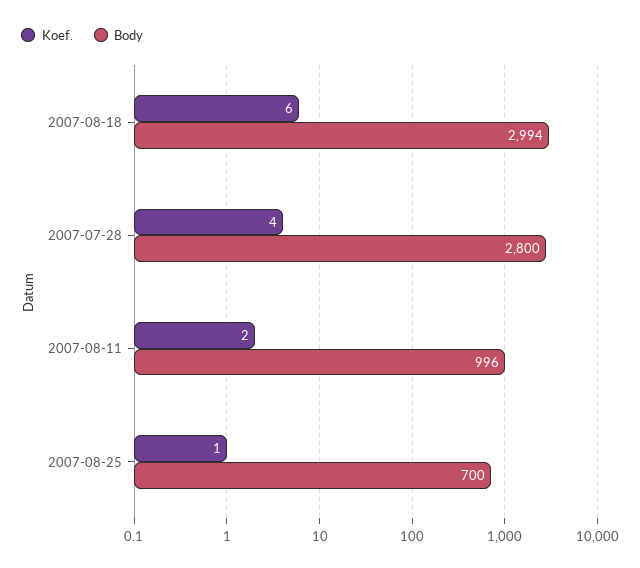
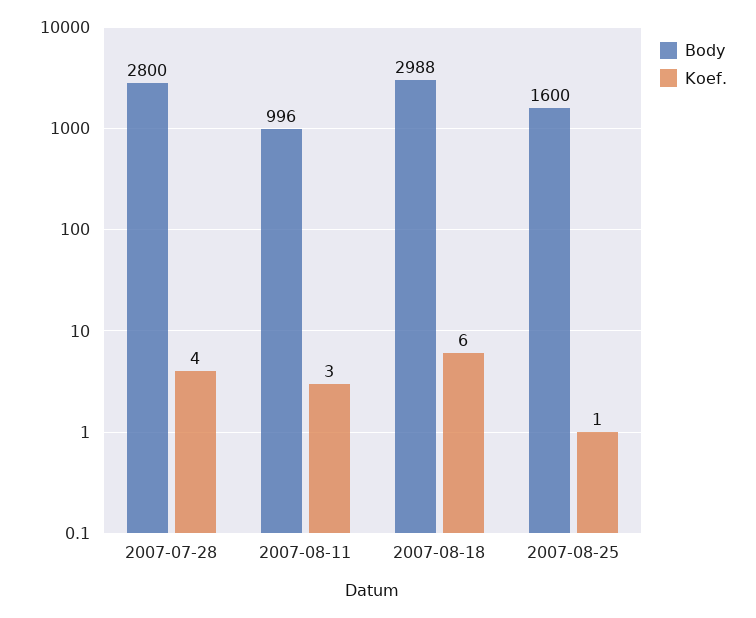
  {
    "Koef.": {
      "2007-08-18": 6,
      "2007-07-28": 4,
-     "2007-08-11": 2,
+     "2007-08-11": 3,
      "2007-08-25": 1
    },
    "Body": {
-     "2007-08-18": 2994,
+     "2007-08-18": 2988,
      "2007-07-28": 2800,
      "2007-08-11": 996,
-     "2007-08-25": 700
+     "2007-08-25": 1600
    }
  }

